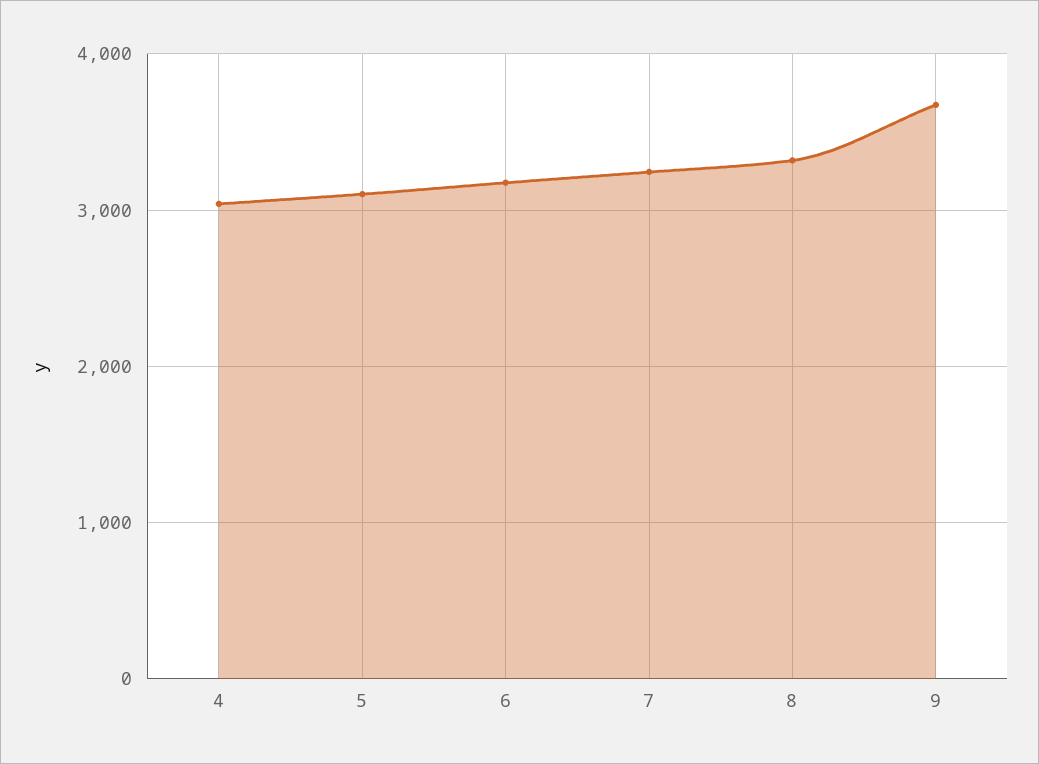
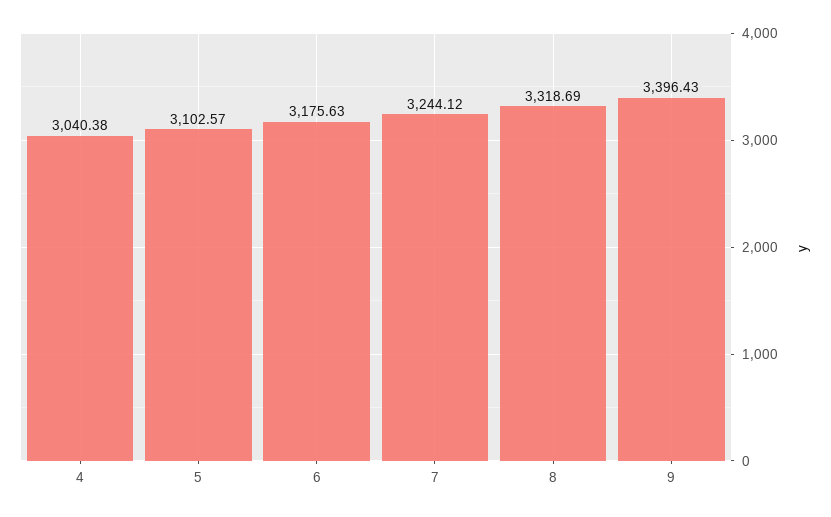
  {
    "4": 3040.38,
    "5": 3102.57,
    "6": 3175.63,
    "7": 3244.12,
    "8": 3318.69,
-   "9": 3700
+   "9": 3396.43
  }

